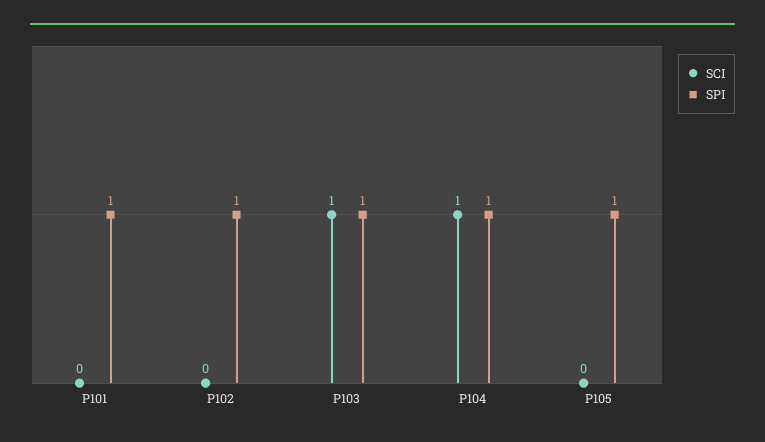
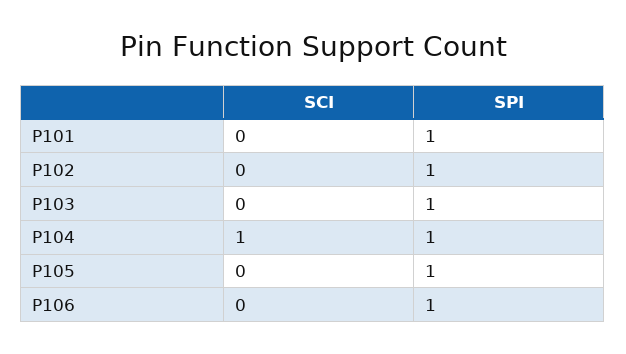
  {
    "SCI": {
      "P101": 0,
      "P102": 0,
-     "P103": 1,
+     "P103": 0,
      "P104": 1,
-     "P105": 0
+     "P105": 0,
+     "P106": 0
    },
    "SPI": {
      "P101": 1,
      "P102": 1,
      "P103": 1,
      "P104": 1,
-     "P105": 1
+     "P105": 1,
+     "P106": 1
    }
  }

